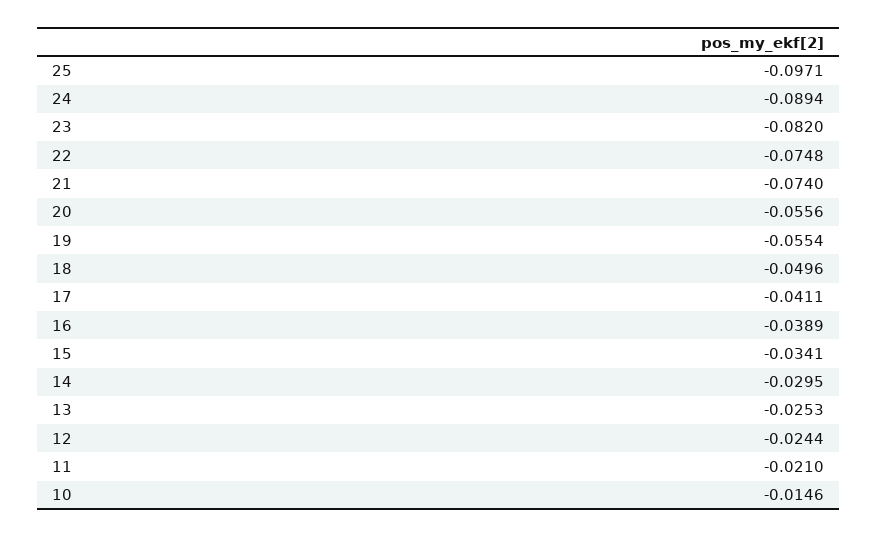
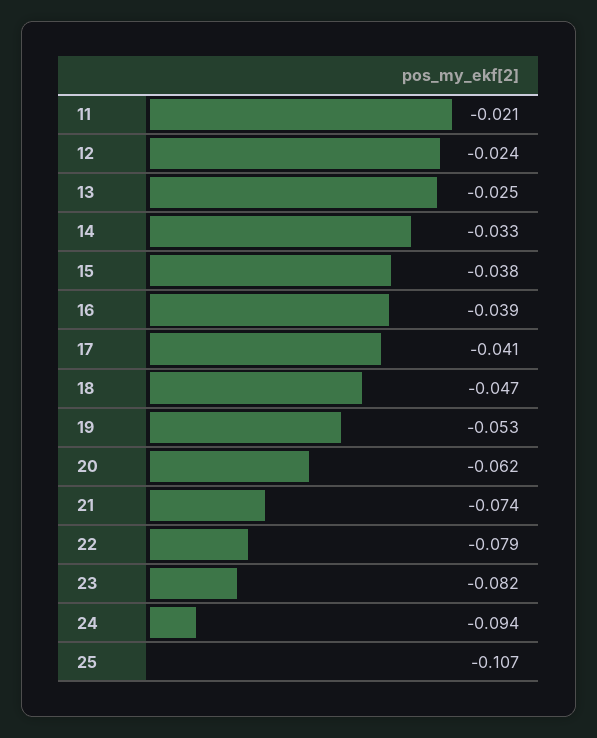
  {
-   "25": -0.0971,
+   "25": -0.107,
-   "24": -0.0894,
+   "24": -0.094,
    "23": -0.082,
-   "22": -0.0748,
+   "22": -0.079,
    "21": -0.074,
-   "20": -0.0556,
+   "20": -0.062,
-   "19": -0.0554,
+   "19": -0.053,
-   "18": -0.0496,
+   "18": -0.047,
    "17": -0.0411,
    "16": -0.0389,
-   "15": -0.0341,
+   "15": -0.038,
-   "14": -0.0295,
+   "14": -0.033,
    "13": -0.0253,
    "12": -0.0244,
-   "11": -0.021,
+   "11": -0.021
-   "10": -0.0146
  }

